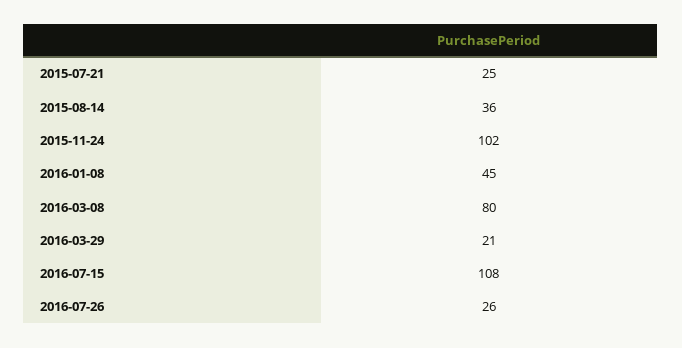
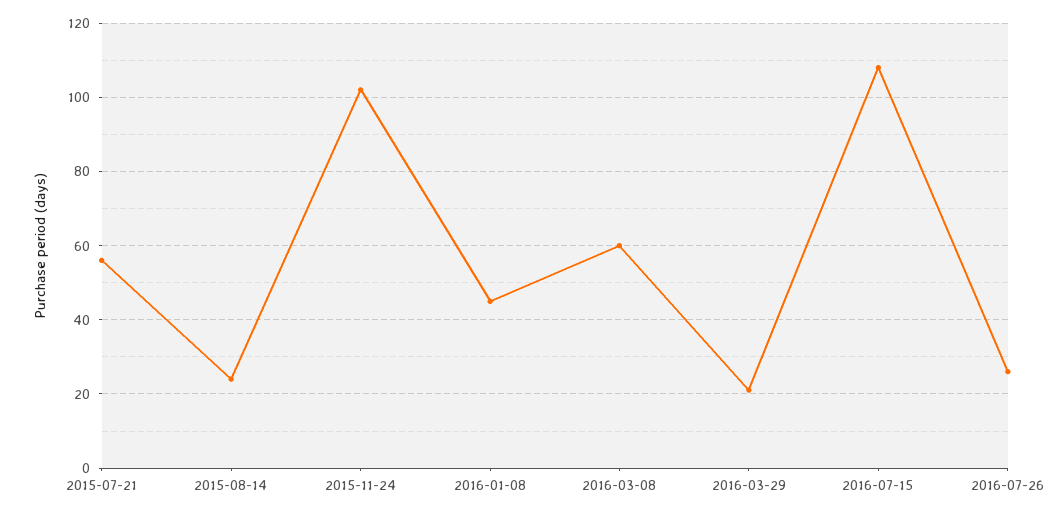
  {
-   "2015-07-21": 25,
+   "2015-07-21": 55,
-   "2015-08-14": 36,
+   "2015-08-14": 25,
    "2015-11-24": 102,
    "2016-01-08": 45,
-   "2016-03-08": 80,
+   "2016-03-08": 60,
    "2016-03-29": 21,
    "2016-07-15": 108,
    "2016-07-26": 26
  }

